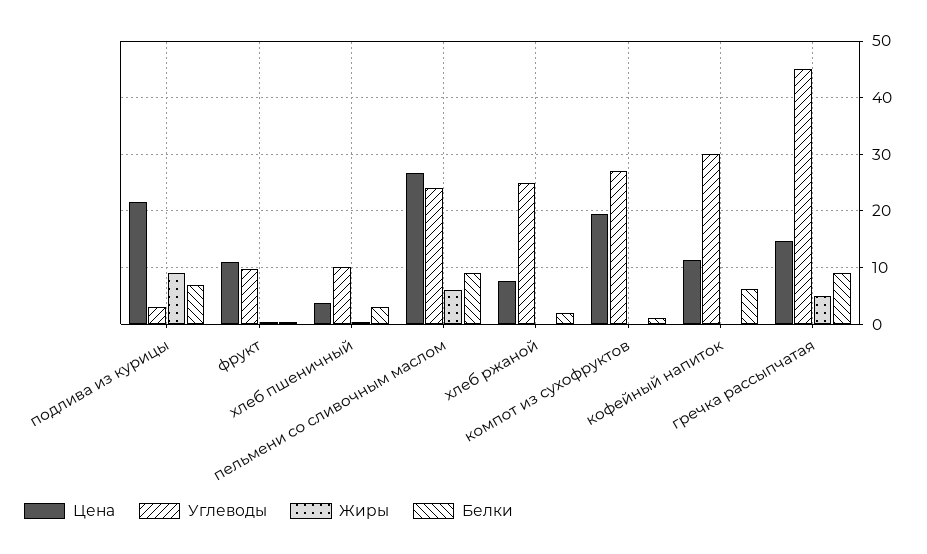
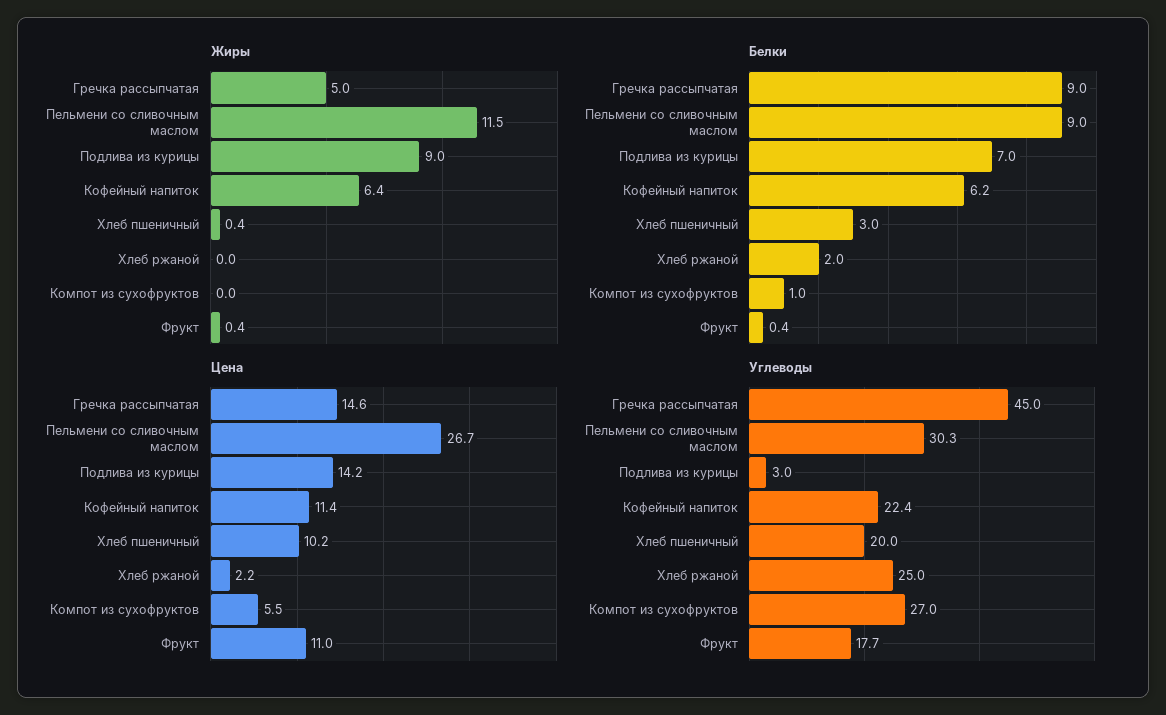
  {
    "Цена": {
-     "подлива из курицы": 22,
+     "подлива из курицы": 14.2,
      "фрукт": 11,
-     "хлеб пшеничный": 4,
+     "хлеб пшеничный": 10.2,
      "пельмени со сливочным маслом": 26.7,
-     "хлеб ржаной": 8,
+     "хлеб ржаной": 2.2,
-     "компот из сухофруктов": 20,
+     "компот из сухофруктов": 5.5,
      "кофейный напиток": 11.4,
      "гречка рассыпчатая": 14.6
    },
    "Углеводы": {
      "подлива из курицы": 3,
-     "фрукт": 10,
+     "фрукт": 17.7,
-     "хлеб пшеничный": 10,
+     "хлеб пшеничный": 20,
-     "пельмени со сливочным маслом": 24,
+     "пельмени со сливочным маслом": 30.3,
      "хлеб ржаной": 25,
      "компот из сухофруктов": 27,
-     "кофейный напиток": 30,
+     "кофейный напиток": 22.4,
      "гречка рассыпчатая": 45
    },
    "Жиры": {
      "подлива из курицы": 9,
      "фрукт": 0.4,
      "хлеб пшеничный": 0.4,
-     "пельмени со сливочным маслом": 6,
+     "пельмени со сливочным маслом": 11.5,
      "хлеб ржаной": 0,
      "компот из сухофруктов": 0,
-     "кофейный напиток": 0,
+     "кофейный напиток": 6.4,
      "гречка рассыпчатая": 5
    },
    "Белки": {
      "подлива из курицы": 7,
      "фрукт": 0.4,
      "хлеб пшеничный": 3,
      "пельмени со сливочным маслом": 9,
      "хлеб ржаной": 2,
      "компот из сухофруктов": 1,
      "кофейный напиток": 6.2,
      "гречка рассыпчатая": 9
    }
  }

